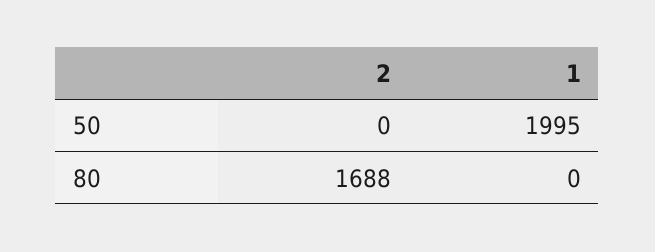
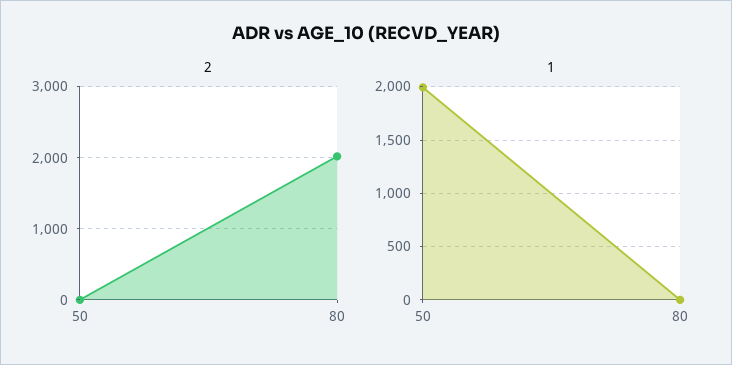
  {
    "2": {
      "50": 0,
-     "80": 1688
+     "80": 2000
    },
    "1": {
      "50": 1995,
      "80": 0
    }
  }

